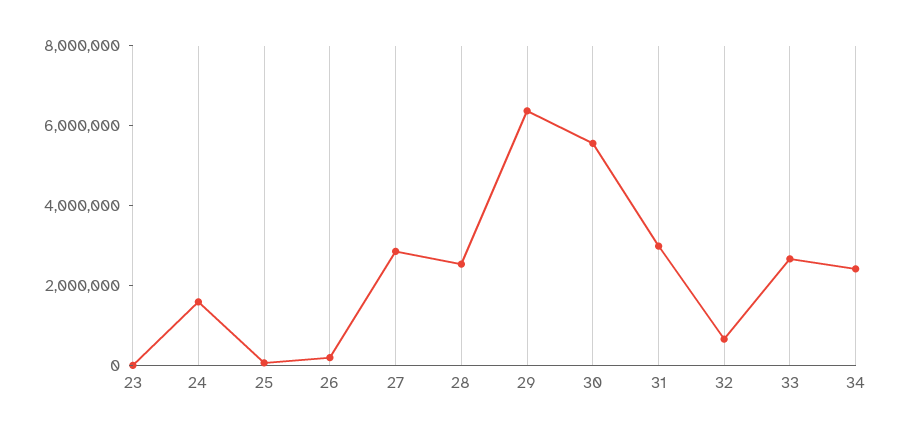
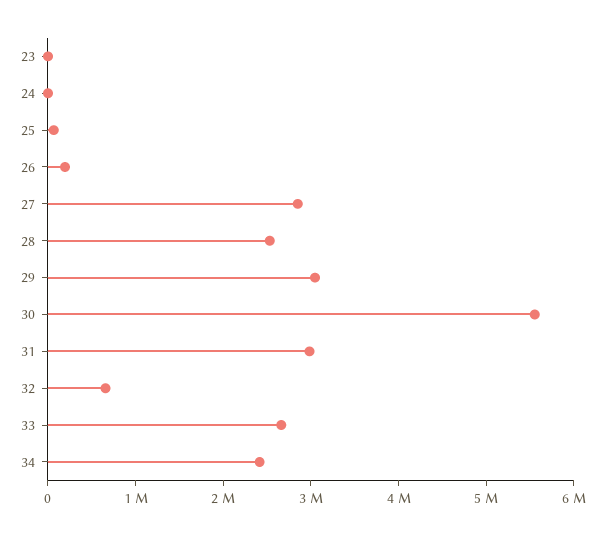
  {
    "23": 0,
-   "24": 1500000,
+   "24": 0,
    "25": 0,
    "26": 200000,
    "27": 2800000,
    "28": 2600000,
-   "29": 6500000,
+   "29": 3000000,
    "30": 5600000,
    "31": 3000000,
    "32": 600000,
    "33": 2600000,
    "34": 2400000
  }

